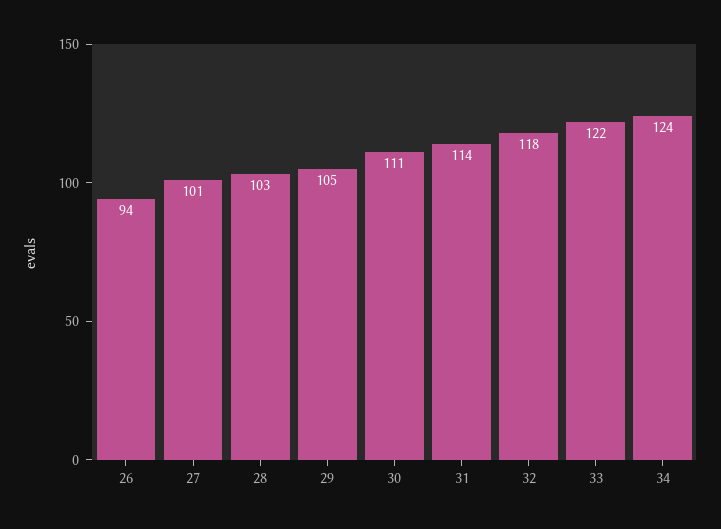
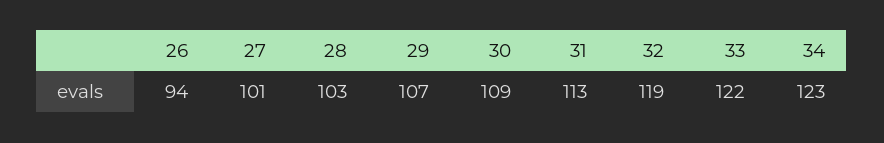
  {
    "26": 94,
    "27": 101,
    "28": 103,
-   "29": 105,
+   "29": 107,
-   "30": 111,
+   "30": 109,
-   "31": 114,
+   "31": 113,
-   "32": 118,
+   "32": 119,
    "33": 122,
-   "34": 124
+   "34": 123
  }

